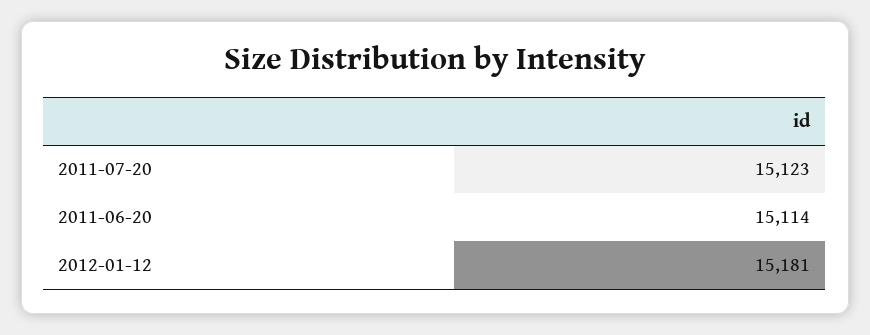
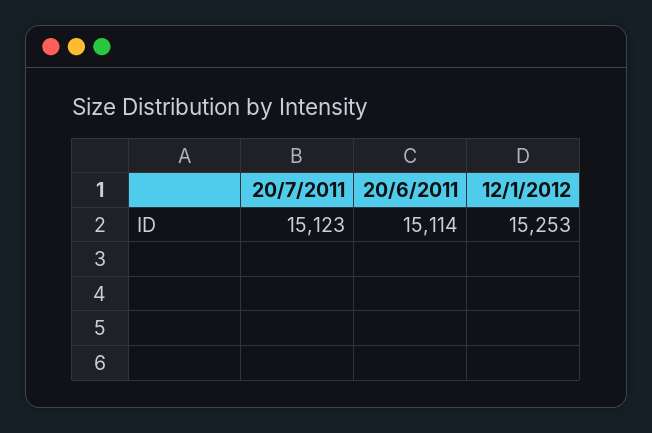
  {
    "2011-07-20": 15123,
    "2011-06-20": 15114,
-   "2012-01-12": 15181
+   "2012-01-12": 15253
  }

